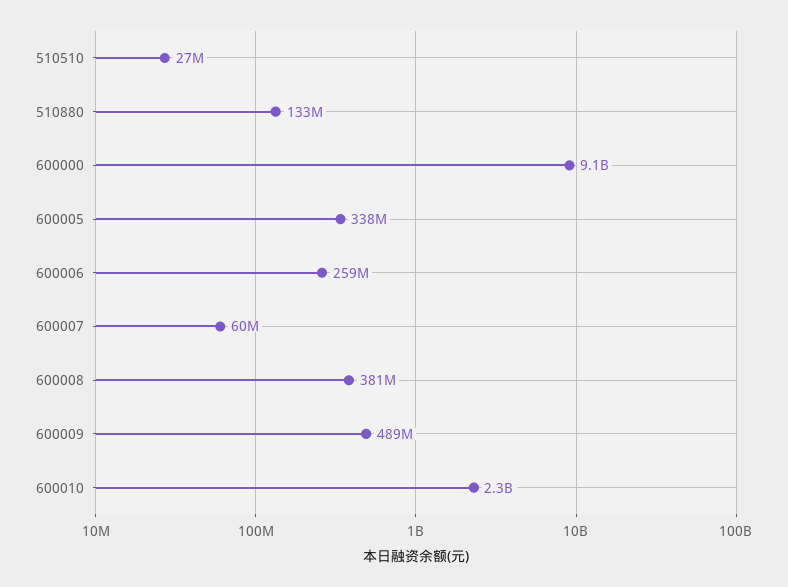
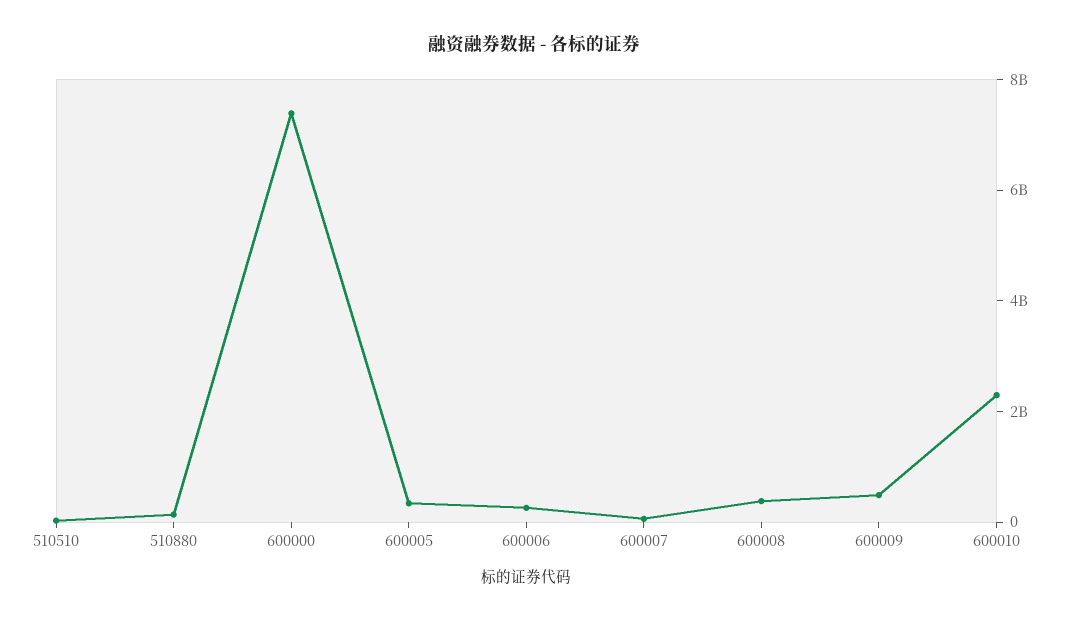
  {
    "510510": 27000000,
    "510880": 133000000,
-   "600000": 9100000000,
+   "600000": 7500000000,
    "600005": 338000000,
    "600006": 259000000,
    "600007": 60000000,
    "600008": 381000000,
    "600009": 489000000,
    "600010": 2300000000
  }

